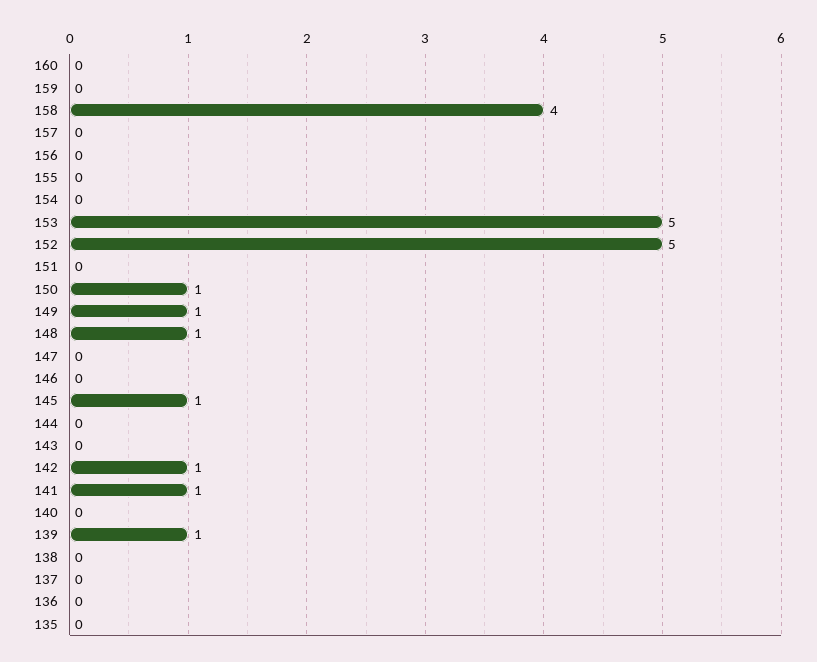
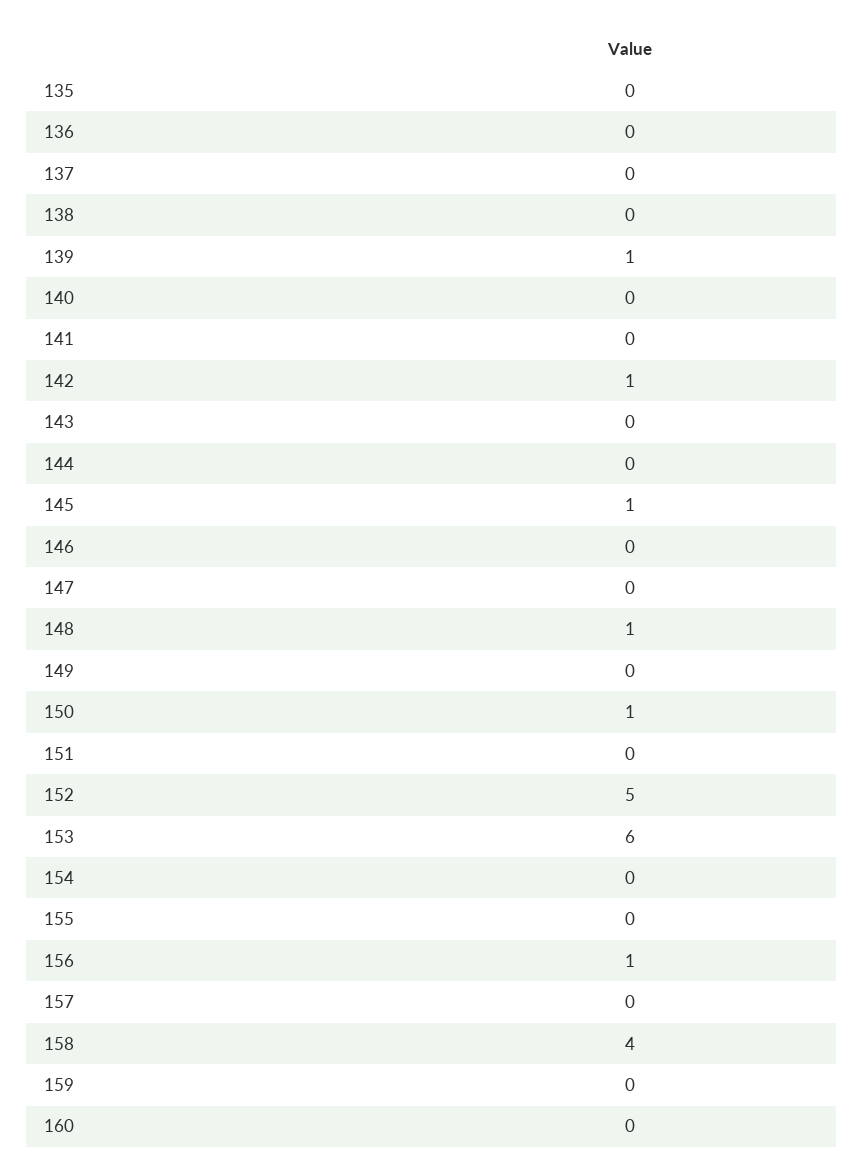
  {
    "160": 0,
    "159": 0,
    "158": 4,
    "157": 0,
-   "156": 0,
+   "156": 1,
    "155": 0,
    "154": 0,
-   "153": 5,
+   "153": 6,
    "152": 5,
    "151": 0,
    "150": 1,
-   "149": 1,
+   "149": 0,
    "148": 1,
    "147": 0,
    "146": 0,
    "145": 1,
    "144": 0,
    "143": 0,
    "142": 1,
-   "141": 1,
+   "141": 0,
    "140": 0,
    "139": 1,
    "138": 0,
    "137": 0,
    "136": 0,
    "135": 0
  }

